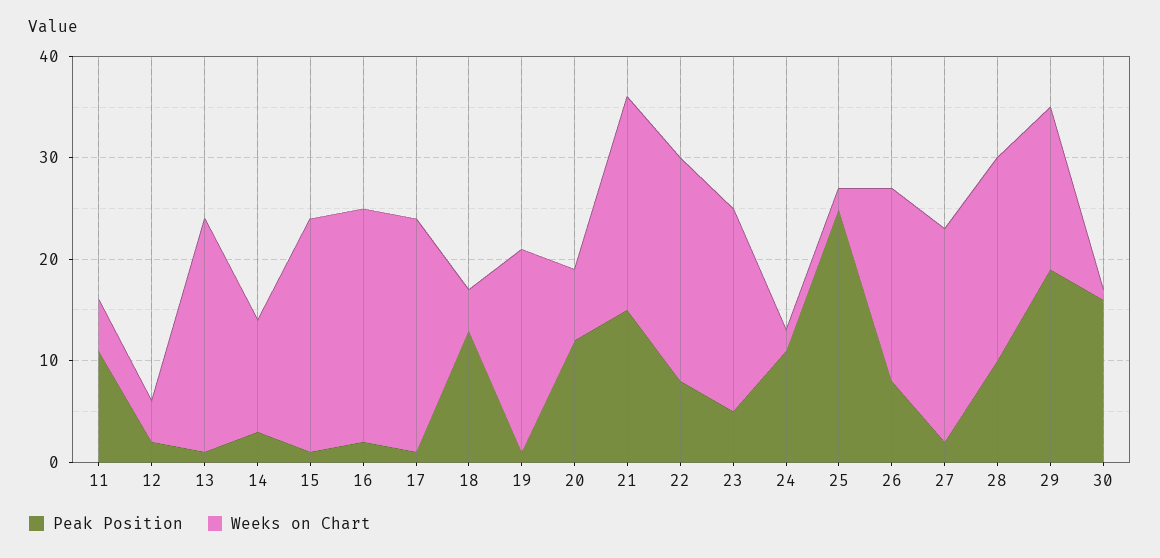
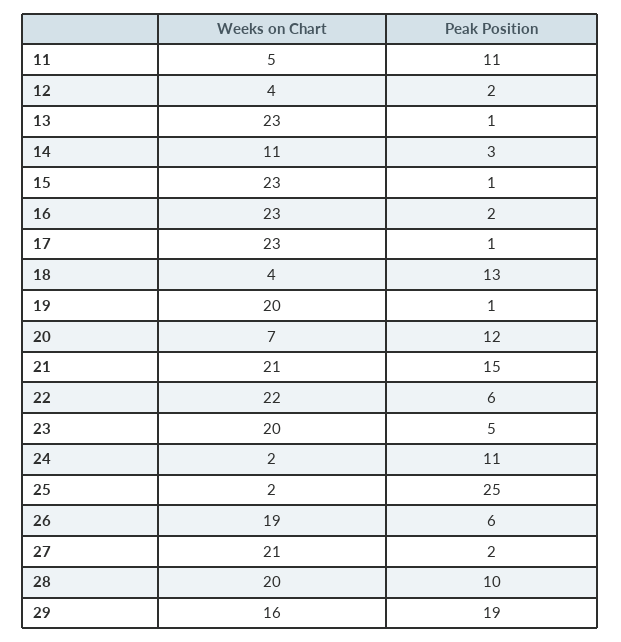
  {
    "Peak Position": {
      "11": 11,
      "12": 2,
      "13": 1,
      "14": 3,
      "15": 1,
      "16": 2,
      "17": 1,
      "18": 13,
      "19": 1,
      "20": 12,
      "21": 15,
-     "22": 8,
+     "22": 6,
      "23": 5,
      "24": 11,
      "25": 25,
-     "26": 8,
+     "26": 6,
      "27": 2,
      "28": 10,
-     "29": 19,
+     "29": 19
-     "30": 16
    },
    "Weeks on Chart": {
      "11": 5,
      "12": 4,
      "13": 23,
      "14": 11,
      "15": 23,
      "16": 23,
      "17": 23,
      "18": 4,
      "19": 20,
      "20": 7,
      "21": 21,
      "22": 22,
      "23": 20,
      "24": 2,
      "25": 2,
      "26": 19,
      "27": 21,
      "28": 20,
-     "29": 16,
+     "29": 16
-     "30": 1
    }
  }

